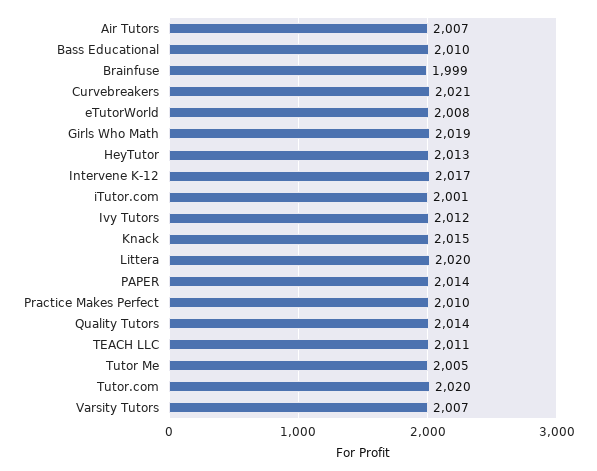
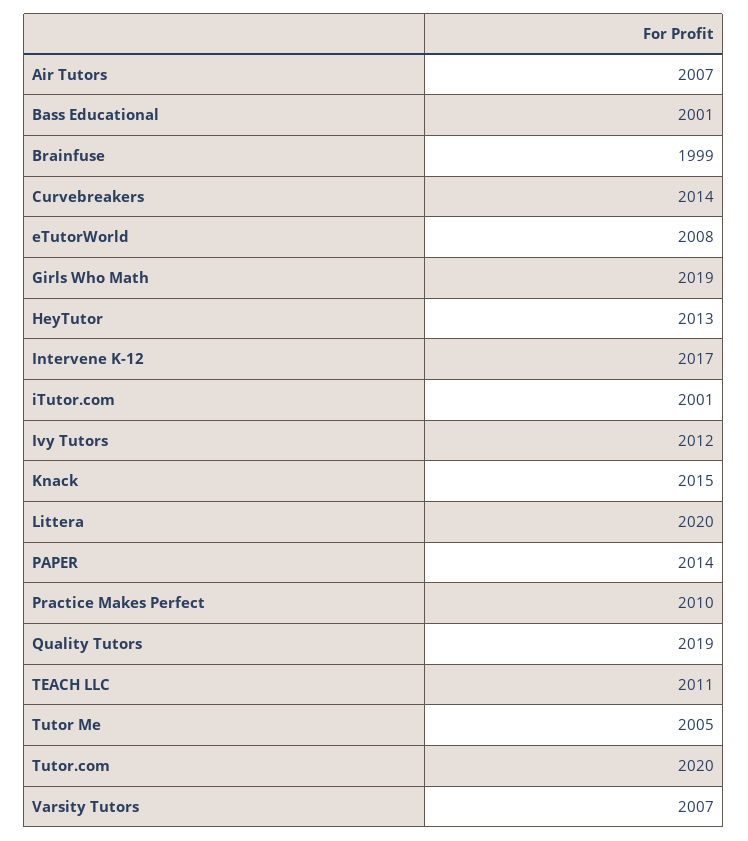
  {
    "Air Tutors": 2007,
-   "Bass Educational": 2010,
+   "Bass Educational": 2001,
    "Brainfuse": 1999,
-   "Curvebreakers": 2021,
+   "Curvebreakers": 2014,
    "eTutorWorld": 2008,
    "Girls Who Math": 2019,
    "HeyTutor": 2013,
    "Intervene K-12": 2017,
    "iTutor.com": 2001,
    "Ivy Tutors": 2012,
    "Knack": 2015,
    "Littera": 2020,
    "PAPER": 2014,
    "Practice Makes Perfect": 2010,
-   "Quality Tutors": 2014,
+   "Quality Tutors": 2019,
    "TEACH LLC": 2011,
    "Tutor Me": 2005,
    "Tutor.com": 2020,
    "Varsity Tutors": 2007
  }

